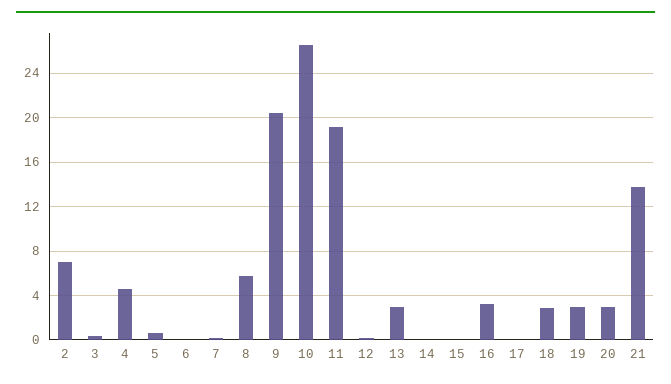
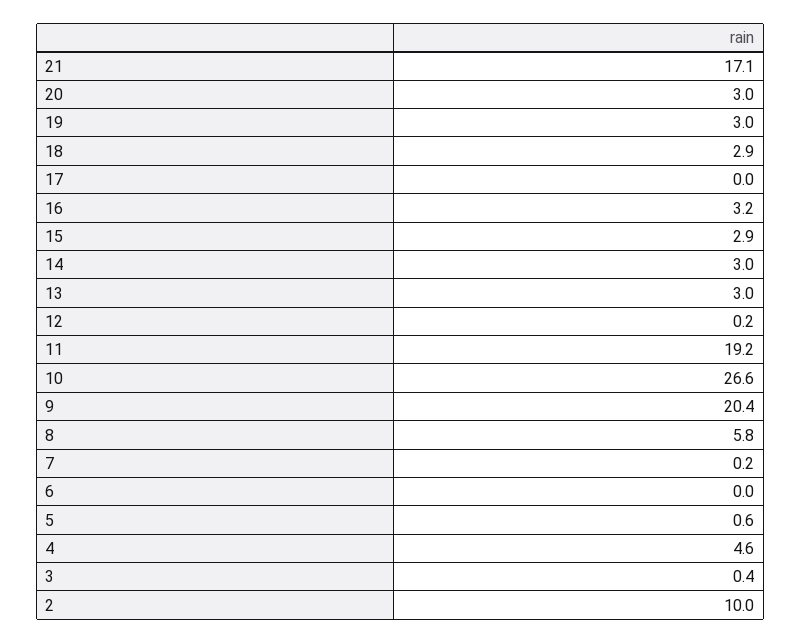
  {
-   "2": 7,
+   "2": 10,
    "3": 0.4,
    "4": 4.6,
    "5": 0.6,
    "6": 0,
    "7": 0.2,
    "8": 5.8,
    "9": 20.4,
    "10": 26.6,
    "11": 19.2,
    "12": 0.2,
    "13": 3,
-   "14": 0,
+   "14": 3,
-   "15": 0,
+   "15": 2.9,
    "16": 3.2,
    "17": 0,
    "18": 2.9,
    "19": 3,
    "20": 3,
-   "21": 14
+   "21": 17.1
  }

